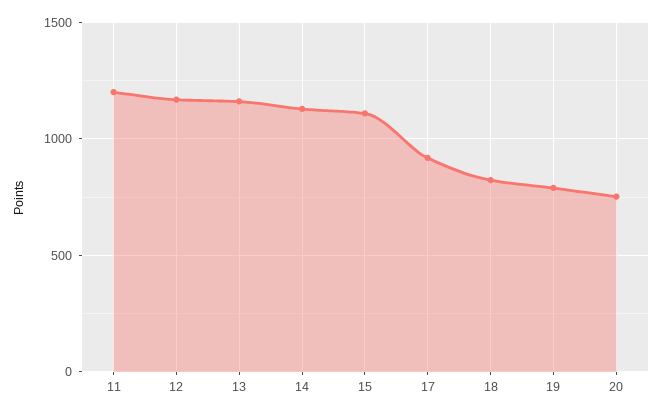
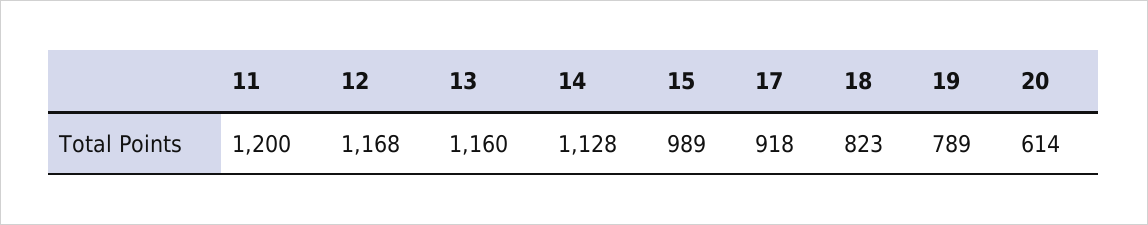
  {
    "11": 1200,
    "12": 1168,
    "13": 1160,
    "14": 1128,
-   "15": 1100,
+   "15": 989,
    "17": 918,
    "18": 823,
    "19": 789,
-   "20": 750
+   "20": 614
  }

